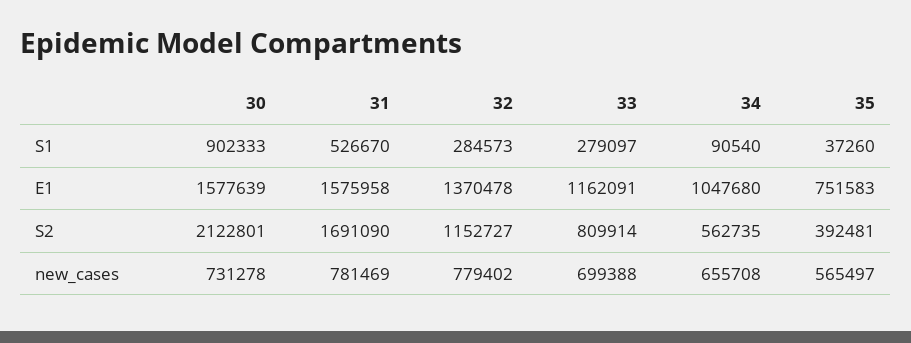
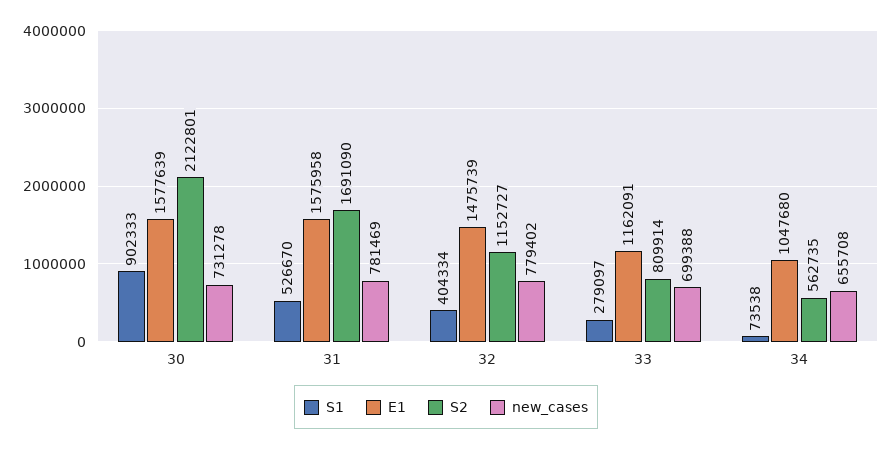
  {
    "S1": {
      "30": 902333,
      "31": 526670,
-     "32": 284573,
+     "32": 404334,
      "33": 279097,
-     "34": 90540,
+     "34": 73538
-     "35": 37260
    },
    "E1": {
      "30": 1577639,
      "31": 1575958,
-     "32": 1370478,
+     "32": 1475739,
      "33": 1162091,
-     "34": 1047680,
+     "34": 1047680
-     "35": 751583
    },
    "S2": {
      "30": 2122801,
      "31": 1691090,
      "32": 1152727,
      "33": 809914,
-     "34": 562735,
+     "34": 562735
-     "35": 392481
    },
    "new_cases": {
      "30": 731278,
      "31": 781469,
      "32": 779402,
      "33": 699388,
-     "34": 655708,
+     "34": 655708
-     "35": 565497
    }
  }

